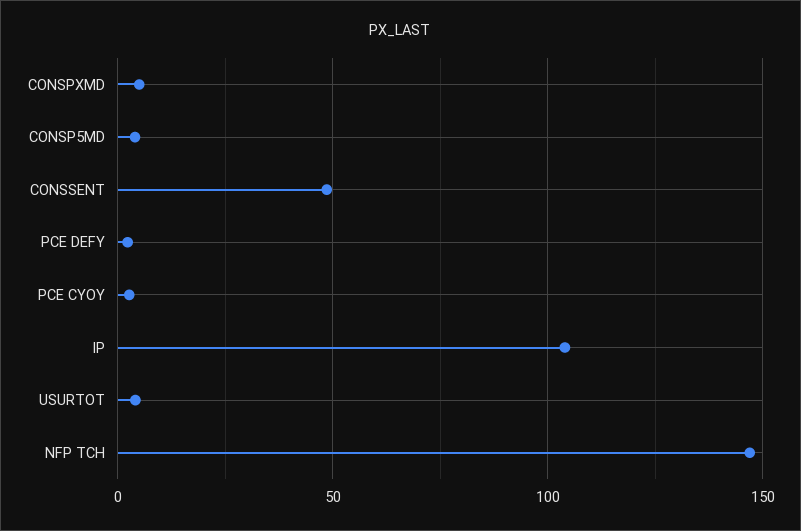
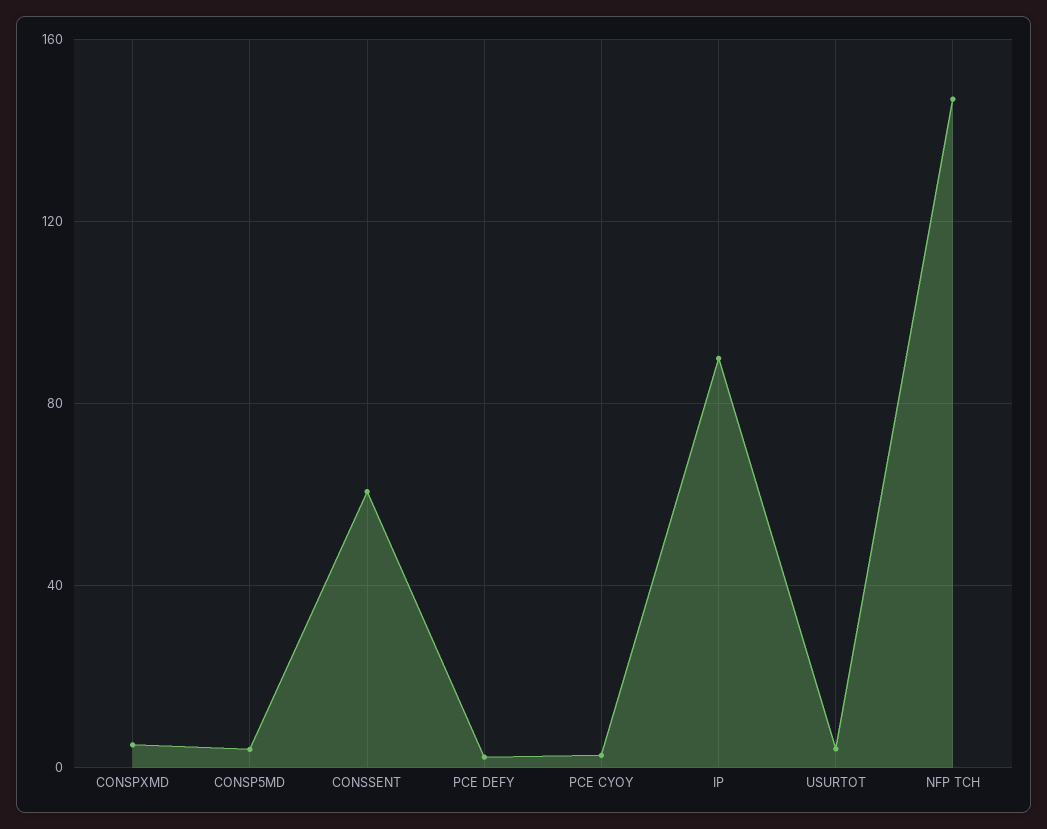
  {
    "CONSPXMD": 5,
    "CONSP5MD": 5,
-   "CONSSENT": 50,
+   "CONSSENT": 60,
    "PCE DEFY": 0,
    "PCE CYOY": 5,
-   "IP": 105,
+   "IP": 90,
    "USURTOT": 5,
    "NFP TCH": 145
  }

